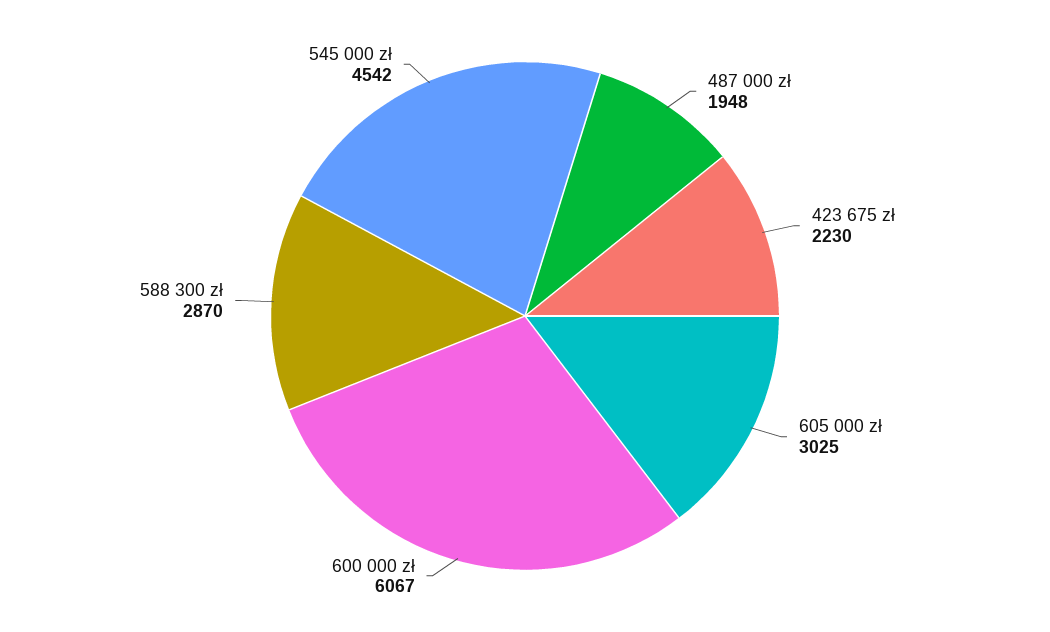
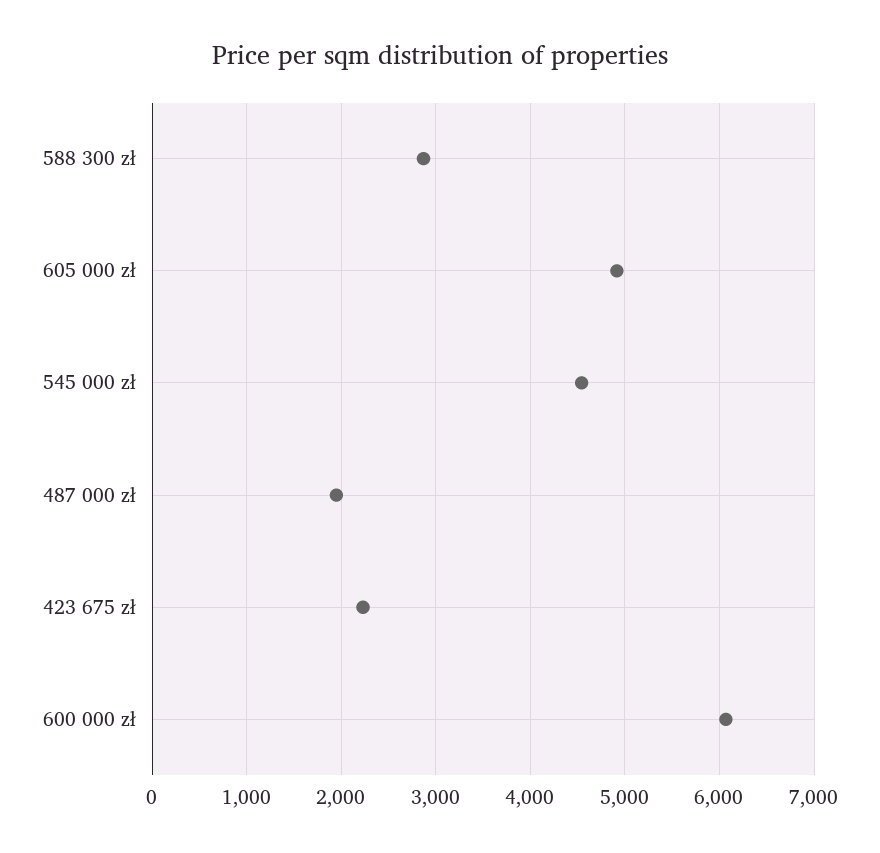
  {
    "487 000 zł": 1948,
    "423 675 zł": 2230,
-   "605 000 zł": 3025,
+   "605 000 zł": 4900,
    "600 000 zł": 6067,
    "588 300 zł": 2870,
    "545 000 zł": 4542
  }

